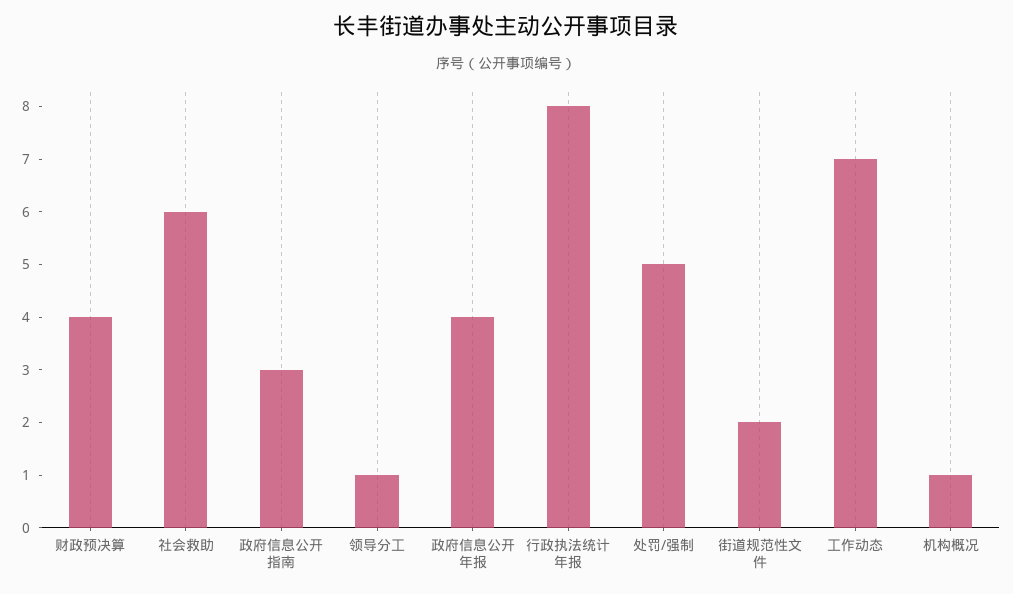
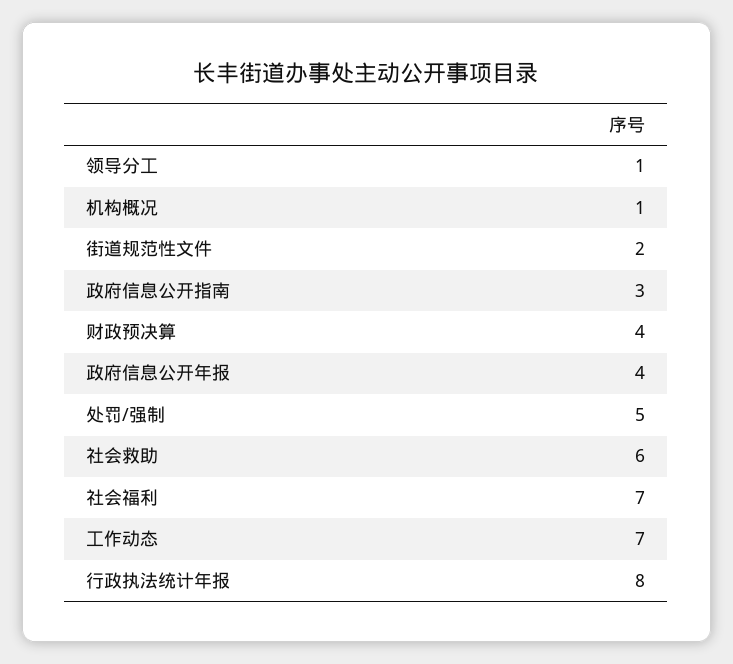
  {
    "财政预决算": 4,
    "社会救助": 6,
    "政府信息公开指南": 3,
    "领导分工": 1,
    "政府信息公开年报": 4,
    "行政执法统计年报": 8,
    "处罚/强制": 5,
    "街道规范性文件": 2,
    "工作动态": 7,
-   "机构概况": 1
+   "机构概况": 1,
+   "社会福利": 7
  }

